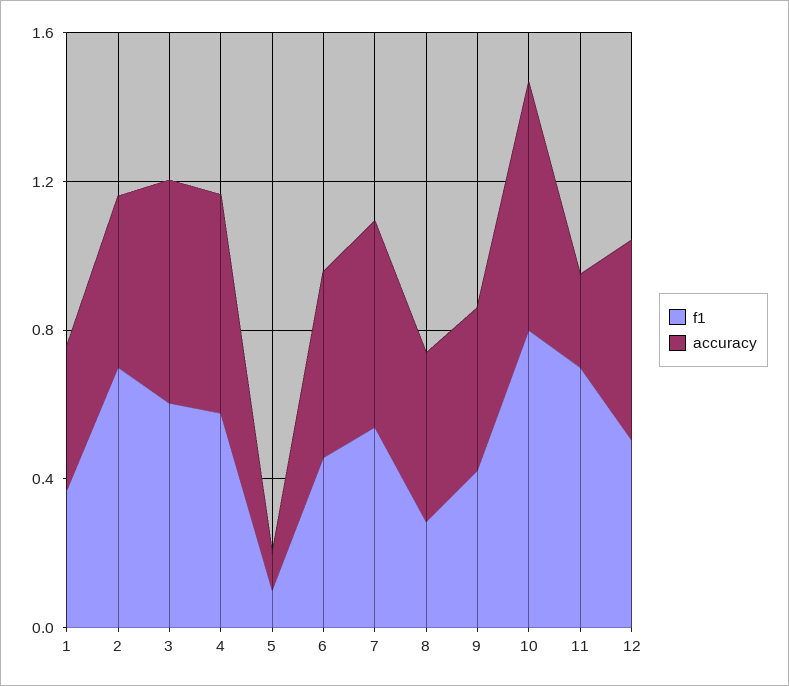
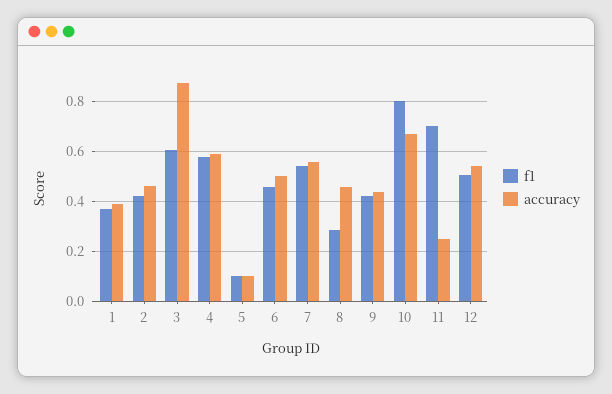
  {
    "f1": {
      "1": 0.375,
-     "2": 0.7,
+     "2": 0.425,
      "3": 0.6,
      "4": 0.575,
      "5": 0.1,
      "6": 0.45,
      "7": 0.55,
      "8": 0.275,
      "9": 0.425,
      "10": 0.8,
      "11": 0.7,
      "12": 0.5
    },
    "accuracy": {
      "1": 0.4,
      "2": 0.45,
-     "3": 0.6,
+     "3": 0.875,
      "4": 0.6,
      "5": 0.1,
      "6": 0.5,
      "7": 0.55,
      "8": 0.45,
      "9": 0.45,
      "10": 0.675,
      "11": 0.25,
      "12": 0.55
    }
  }

